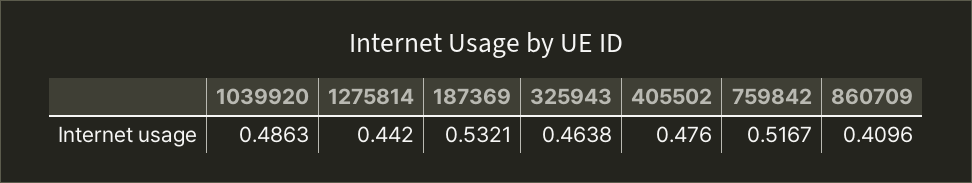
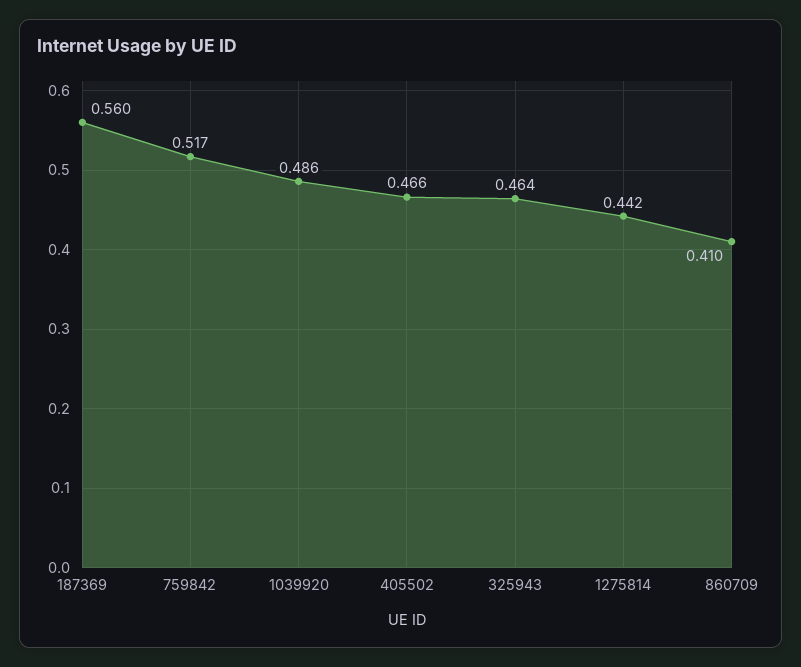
  {
    "1039920": 0.4863,
    "1275814": 0.442,
-   "187369": 0.5321,
+   "187369": 0.56,
    "325943": 0.4638,
-   "405502": 0.476,
+   "405502": 0.466,
    "759842": 0.5167,
    "860709": 0.4096
  }

